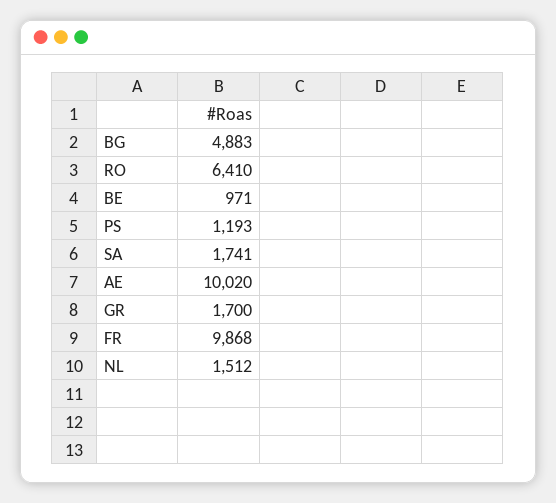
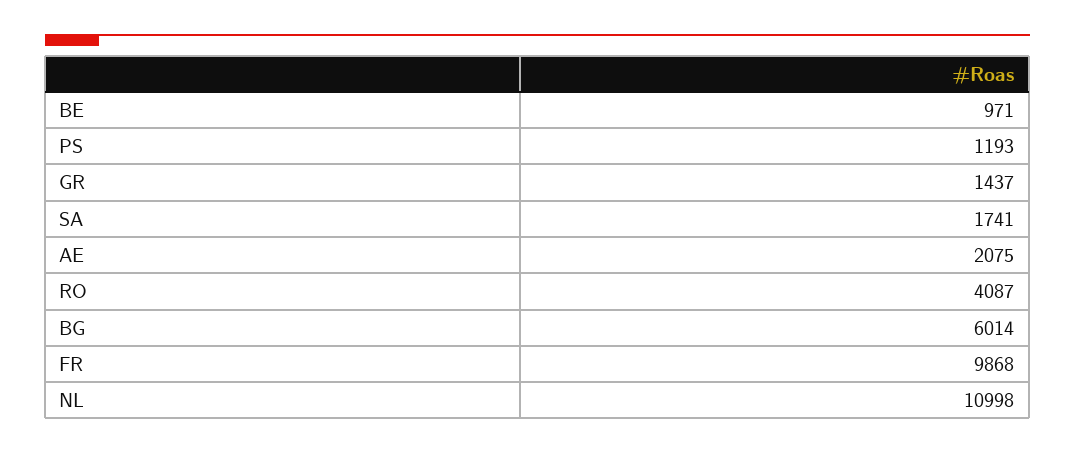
  {
-   "BG": 4883,
+   "BG": 6014,
-   "RO": 6410,
+   "RO": 4087,
    "BE": 971,
    "PS": 1193,
    "SA": 1741,
-   "AE": 10020,
+   "AE": 2075,
-   "GR": 1700,
+   "GR": 1437,
    "FR": 9868,
-   "NL": 1512
+   "NL": 10998
  }

